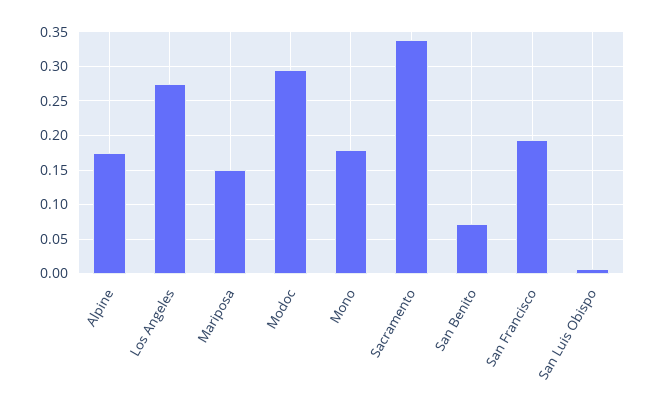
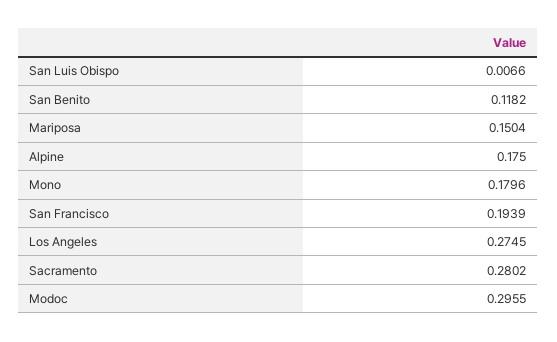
  {
    "Alpine": 0.175,
    "Los Angeles": 0.2745,
    "Mariposa": 0.1504,
    "Modoc": 0.2955,
    "Mono": 0.1796,
-   "Sacramento": 0.34,
+   "Sacramento": 0.2802,
-   "San Benito": 0.07,
+   "San Benito": 0.1182,
    "San Francisco": 0.1939,
    "San Luis Obispo": 0.0066
  }

